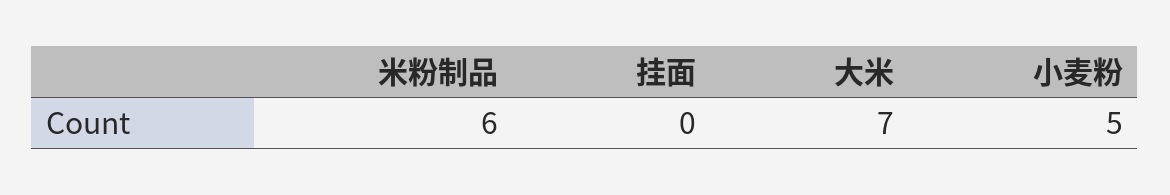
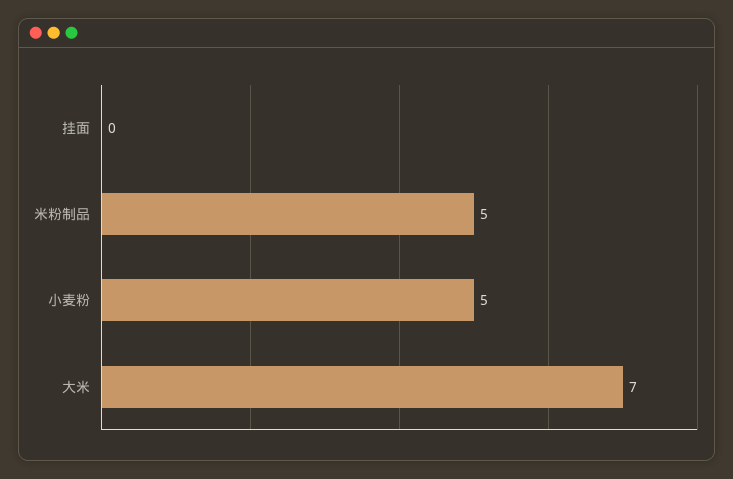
  {
-   "米粉制品": 6,
+   "米粉制品": 5,
    "挂面": 0,
    "大米": 7,
    "小麦粉": 5
  }

